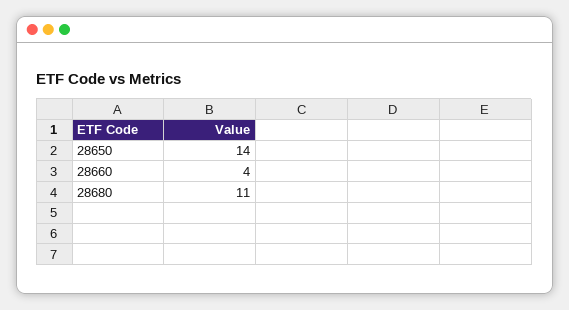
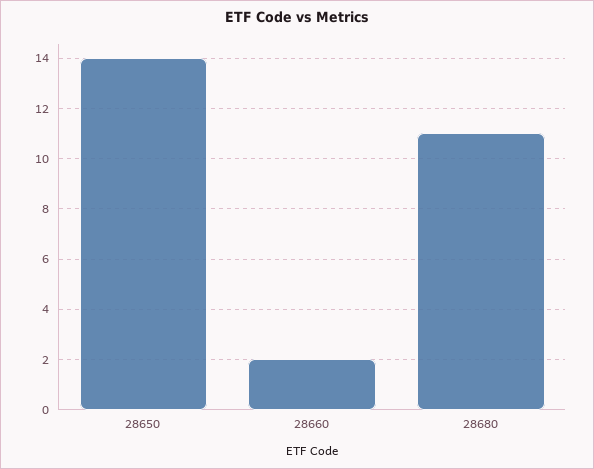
  {
    "28650": 14,
-   "28660": 4,
+   "28660": 2,
    "28680": 11
  }

